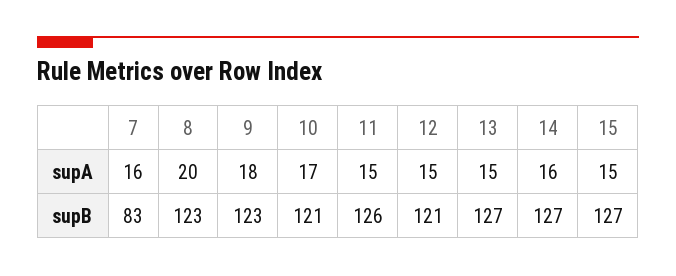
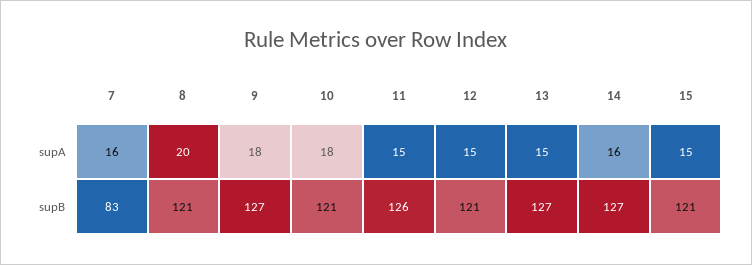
  {
    "7": {
      "supA": 16,
      "supB": 83
    },
    "8": {
      "supA": 20,
-     "supB": 123
+     "supB": 121
    },
    "9": {
      "supA": 18,
-     "supB": 123
+     "supB": 127
    },
    "10": {
-     "supA": 17,
+     "supA": 18,
      "supB": 121
    },
    "11": {
      "supA": 15,
      "supB": 126
    },
    "12": {
      "supA": 15,
      "supB": 121
    },
    "13": {
      "supA": 15,
      "supB": 127
    },
    "14": {
      "supA": 16,
      "supB": 127
    },
    "15": {
      "supA": 15,
-     "supB": 127
+     "supB": 121
    }
  }

